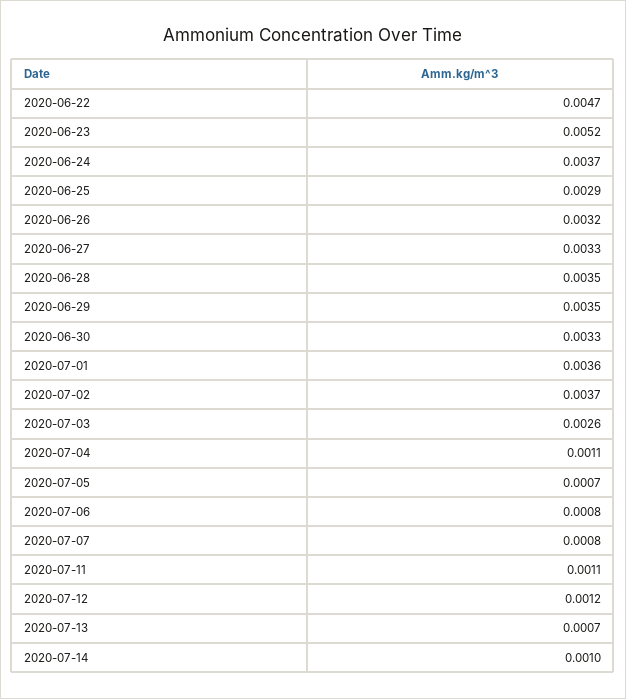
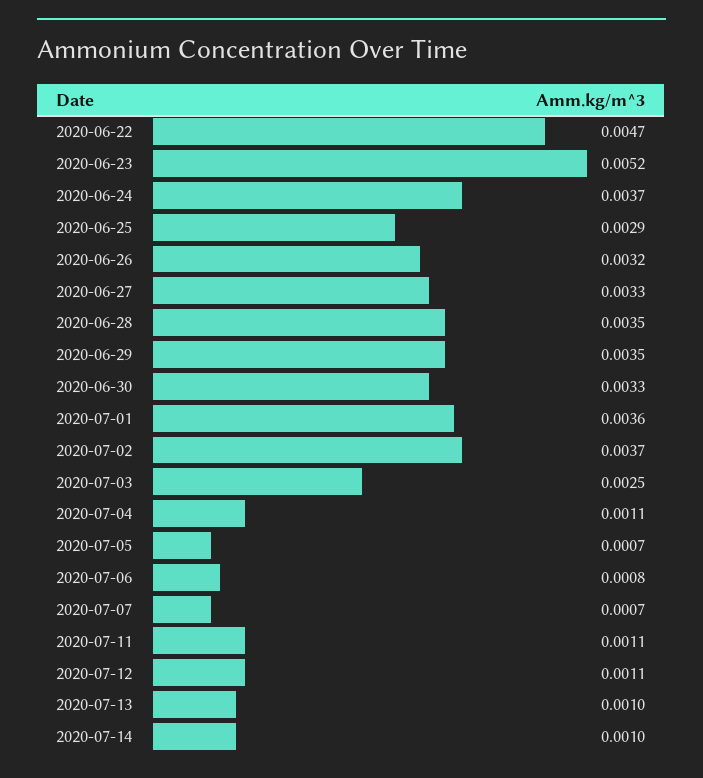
  {
    "2020-06-22": 0.0047,
    "2020-06-23": 0.0052,
    "2020-06-24": 0.0037,
    "2020-06-25": 0.0029,
    "2020-06-26": 0.0032,
    "2020-06-27": 0.0033,
    "2020-06-28": 0.0035,
    "2020-06-29": 0.0035,
    "2020-06-30": 0.0033,
    "2020-07-01": 0.0036,
    "2020-07-02": 0.0037,
-   "2020-07-03": 0.0026,
+   "2020-07-03": 0.0025,
    "2020-07-04": 0.0011,
    "2020-07-05": 0.0007,
    "2020-07-06": 0.0008,
-   "2020-07-07": 0.0008,
+   "2020-07-07": 0.0007,
    "2020-07-11": 0.0011,
-   "2020-07-12": 0.0012,
+   "2020-07-12": 0.0011,
-   "2020-07-13": 0.0007,
+   "2020-07-13": 0.001,
    "2020-07-14": 0.001
  }

